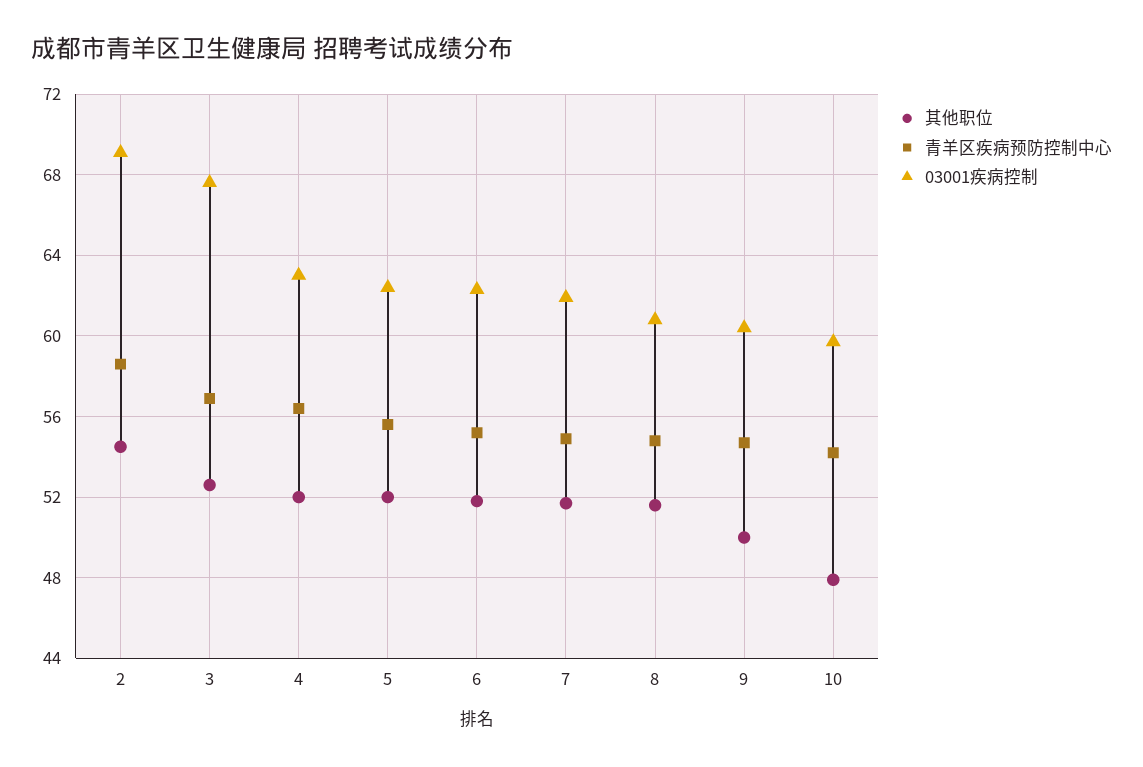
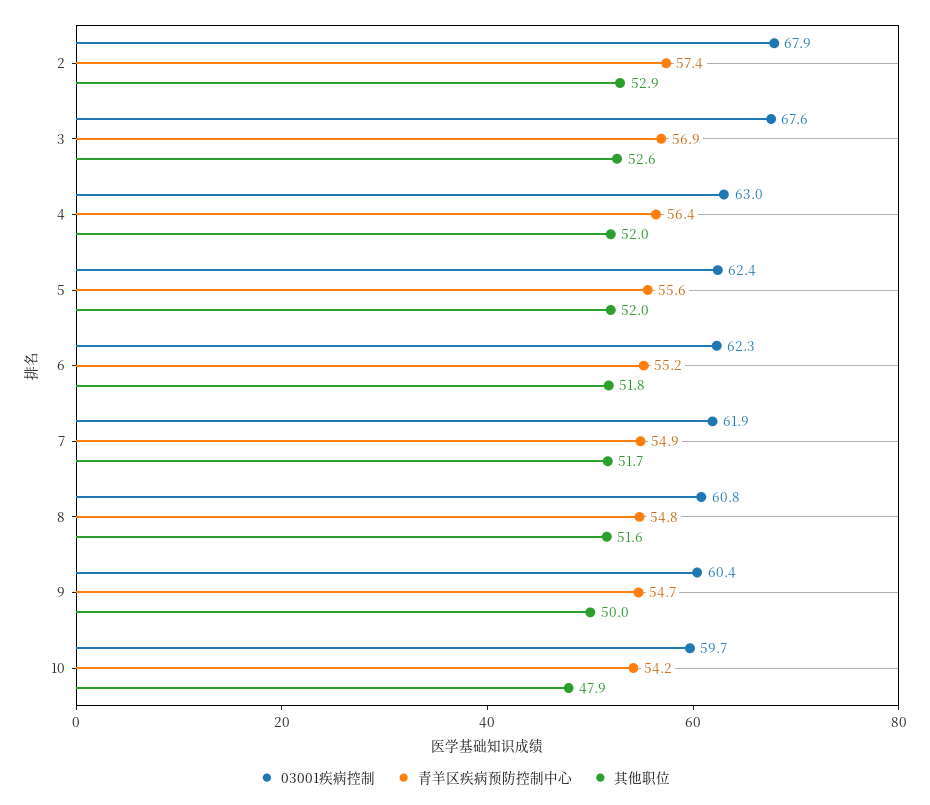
  {
    "其他职位": {
-     "2": 54.5,
+     "2": 52.9,
      "3": 52.6,
      "4": 52,
      "5": 52,
      "6": 51.8,
      "7": 51.7,
      "8": 51.6,
      "9": 50,
      "10": 47.9
    },
    "青羊区疾病预防控制中心": {
-     "2": 58.5,
+     "2": 57.4,
      "3": 56.9,
      "4": 56.4,
      "5": 55.6,
      "6": 55.2,
      "7": 54.9,
      "8": 54.8,
      "9": 54.7,
      "10": 54.2
    },
    "03001疾病控制": {
-     "2": 69,
+     "2": 67.9,
      "3": 67.6,
      "4": 63,
      "5": 62.4,
      "6": 62.3,
      "7": 61.9,
      "8": 60.8,
      "9": 60.4,
      "10": 59.7
    }
  }

